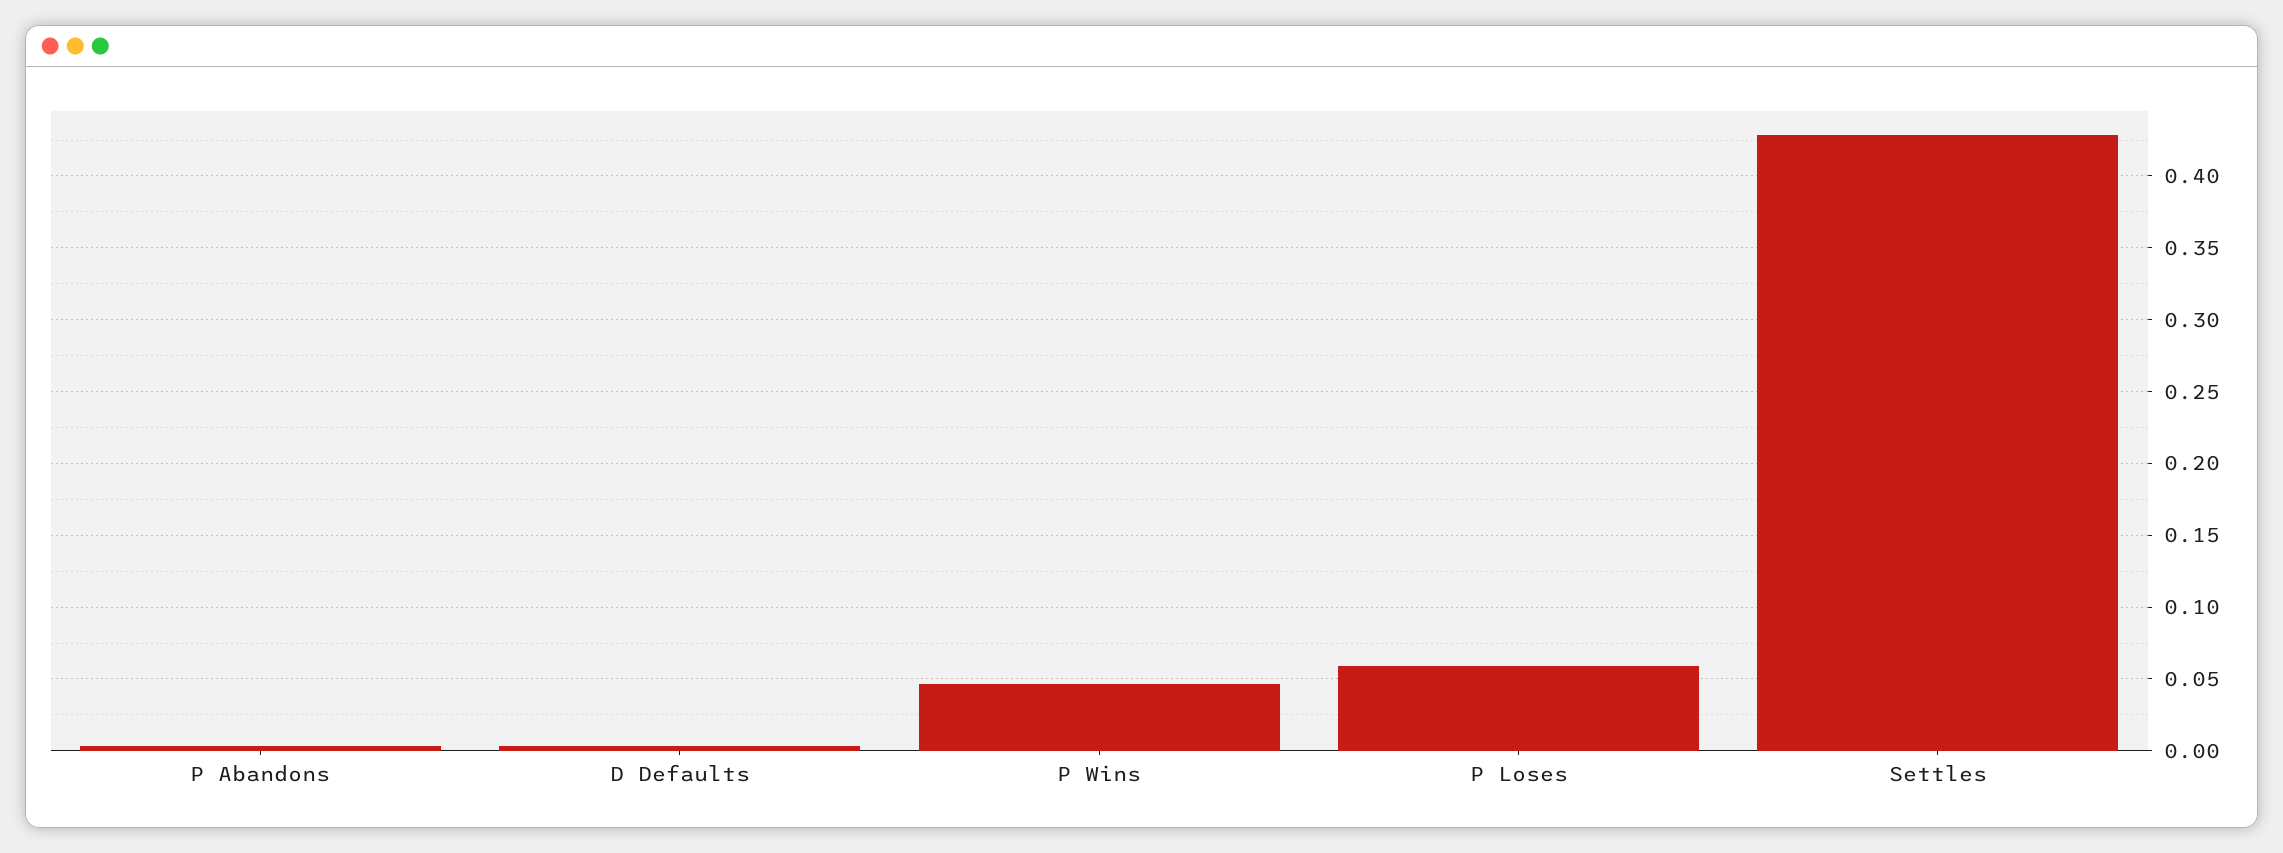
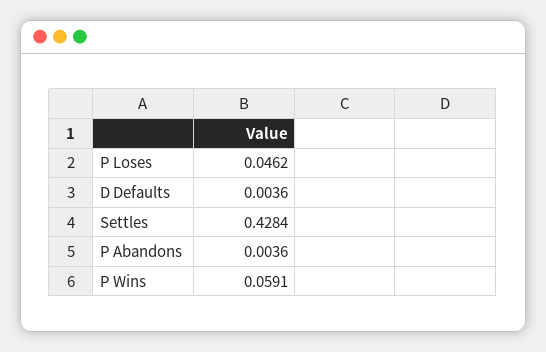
  {
    "P Abandons": 0.0036,
    "D Defaults": 0.0036,
-   "P Wins": 0.045,
+   "P Wins": 0.0591,
-   "P Loses": 0.06,
+   "P Loses": 0.0462,
    "Settles": 0.4284
  }

